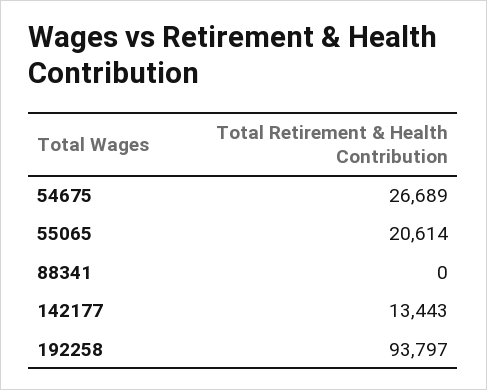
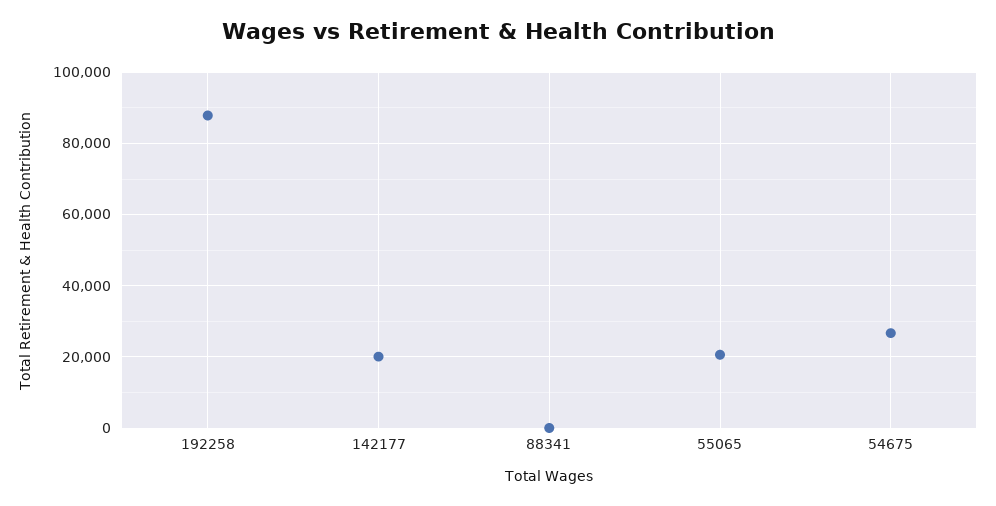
  {
    "54675": 26689,
    "55065": 20614,
    "88341": 0,
-   "142177": 13443,
+   "142177": 20000,
-   "192258": 93797
+   "192258": 88000
  }

